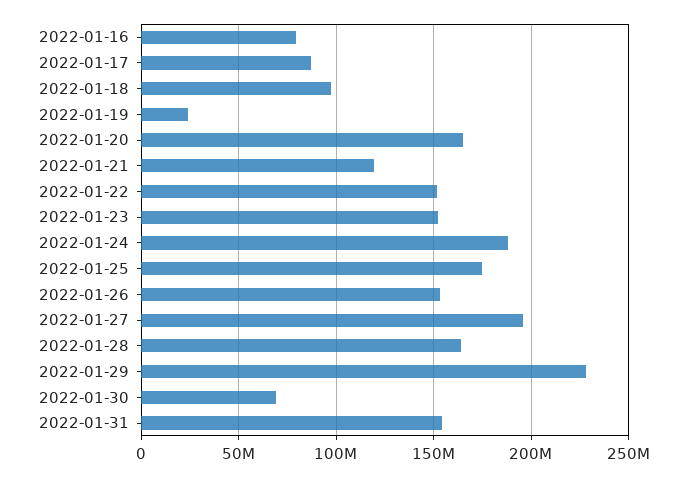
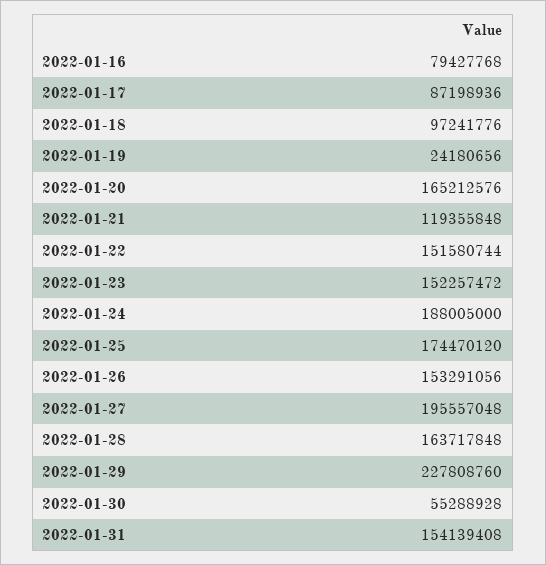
  {
    "2022-01-16": 79427768,
    "2022-01-17": 87198936,
    "2022-01-18": 97241776,
    "2022-01-19": 24180656,
    "2022-01-20": 165212576,
    "2022-01-21": 119355848,
    "2022-01-22": 151580744,
    "2022-01-23": 152257472,
    "2022-01-24": 188005000,
    "2022-01-25": 174470120,
    "2022-01-26": 153291056,
    "2022-01-27": 195557048,
    "2022-01-28": 163717848,
    "2022-01-29": 227808760,
-   "2022-01-30": 70000000,
+   "2022-01-30": 55288928,
    "2022-01-31": 154139408
  }

